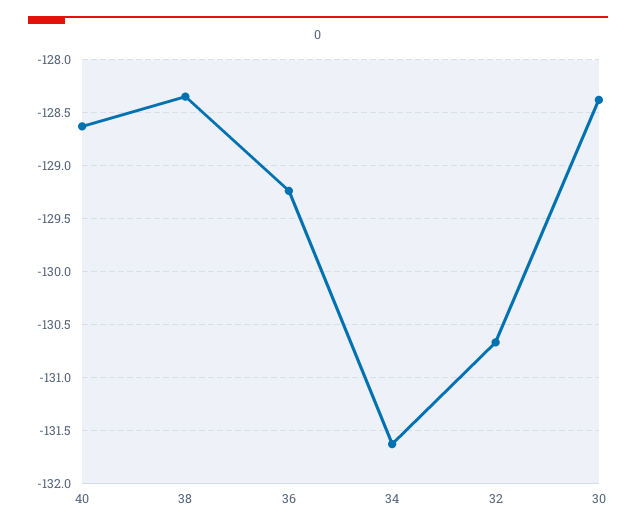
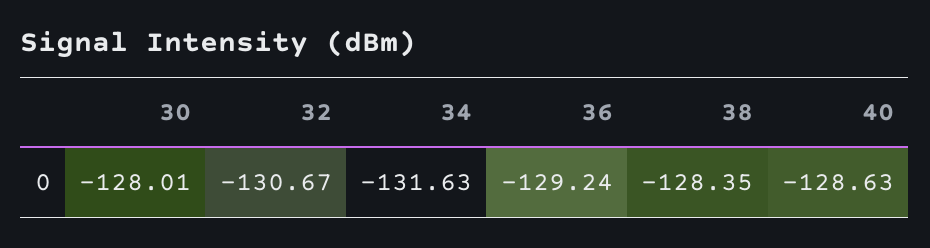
  {
    "40": -128.63,
    "38": -128.35,
    "36": -129.24,
    "34": -131.63,
    "32": -130.67,
-   "30": -128.4
+   "30": -128.01
  }

